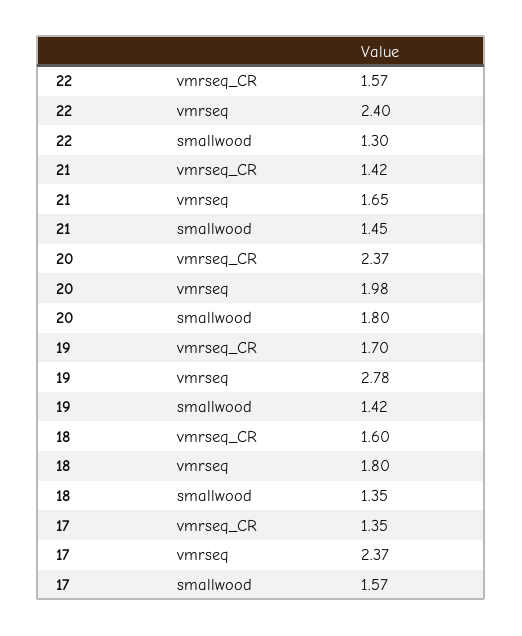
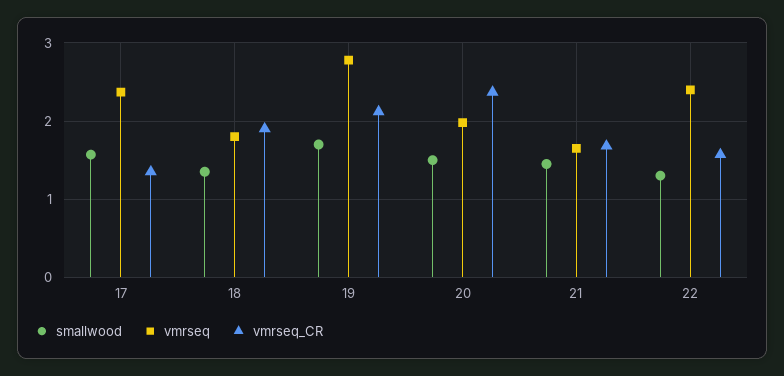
  {
    "vmrseq_CR": {
      "22": 1.57,
-     "21": 1.42,
+     "21": 1.7,
      "20": 2.37,
-     "19": 1.7,
+     "19": 2.1,
-     "18": 1.6,
+     "18": 1.9,
      "17": 1.35
    },
    "vmrseq": {
      "22": 2.4,
      "21": 1.65,
      "20": 1.98,
      "19": 2.78,
      "18": 1.8,
      "17": 2.37
    },
    "smallwood": {
      "22": 1.3,
      "21": 1.45,
-     "20": 1.8,
+     "20": 1.5,
-     "19": 1.42,
+     "19": 1.7,
      "18": 1.35,
      "17": 1.57
    }
  }

